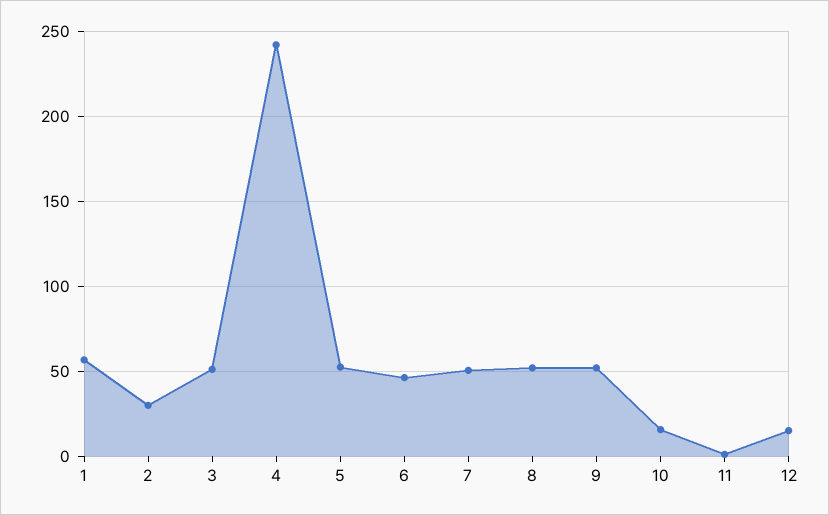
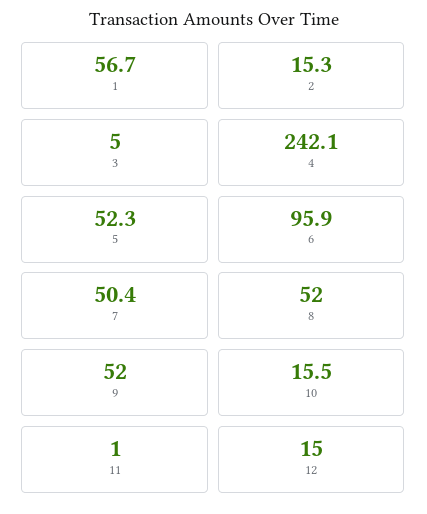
  {
    "1": 56.7,
-   "2": 30,
+   "2": 15.3,
-   "3": 50,
+   "3": 5,
    "4": 242.1,
    "5": 52.3,
-   "6": 45,
+   "6": 95.9,
    "7": 50.4,
    "8": 52,
    "9": 52,
    "10": 15.5,
    "11": 1,
    "12": 15
  }

